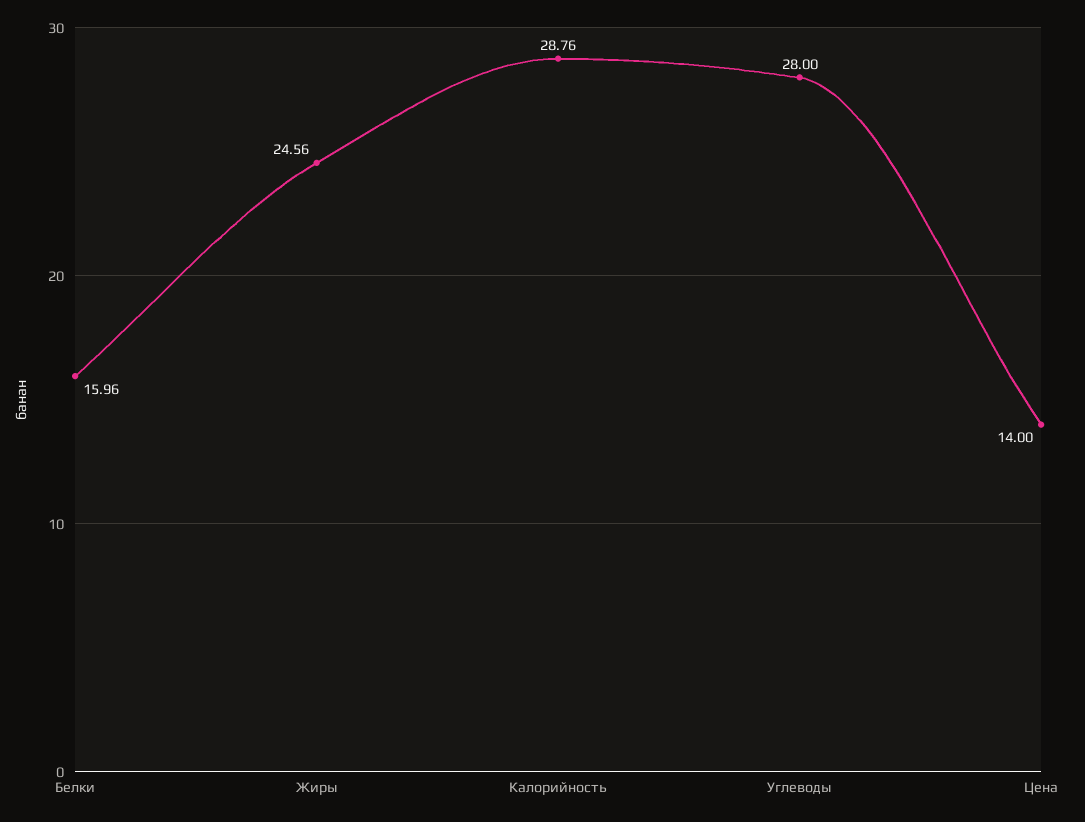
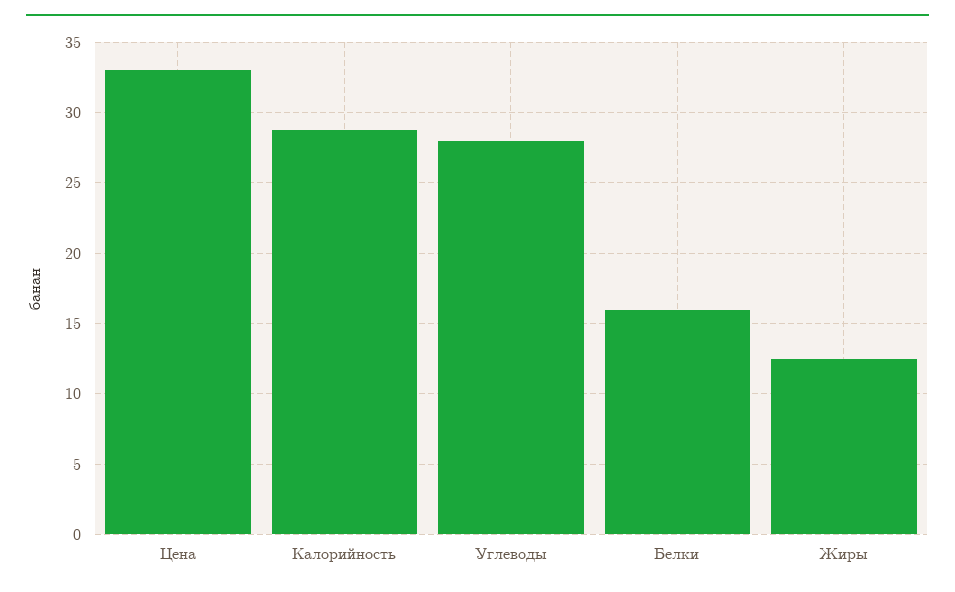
  {
    "Белки": 15.96,
-   "Жиры": 24.56,
+   "Жиры": 12.5,
    "Калорийность": 28.76,
    "Углеводы": 28,
-   "Цена": 14
+   "Цена": 33
  }

